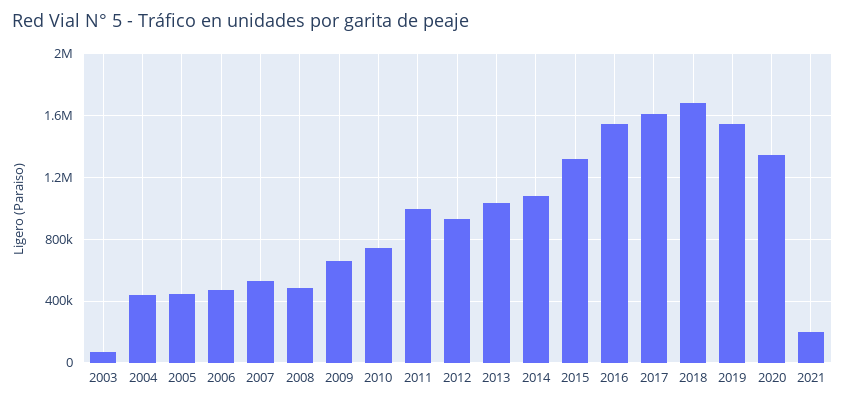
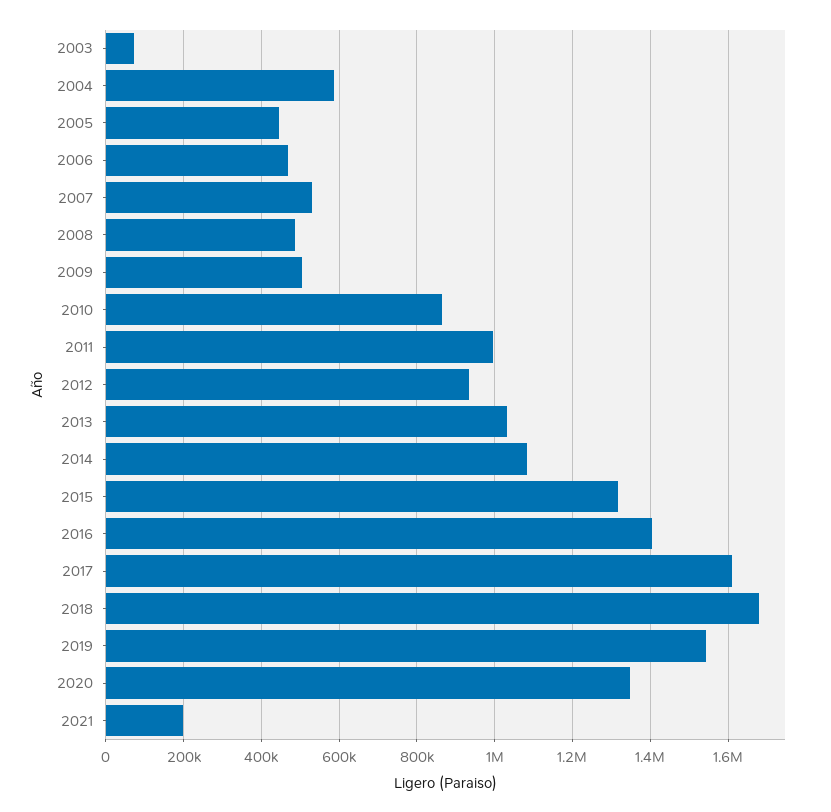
  {
    "2003": 80000,
-   "2004": 450000,
+   "2004": 580000,
    "2005": 440000,
    "2006": 460000,
    "2007": 540000,
    "2008": 480000,
-   "2009": 650000,
+   "2009": 500000,
-   "2010": 750000,
+   "2010": 860000,
    "2011": 1000000,
    "2012": 940000,
    "2013": 1040000,
    "2014": 1080000,
    "2015": 1320000,
-   "2016": 1550000,
+   "2016": 1400000,
    "2017": 1600000,
    "2018": 1680000,
    "2019": 1540000,
    "2020": 1340000,
    "2021": 200000
  }

